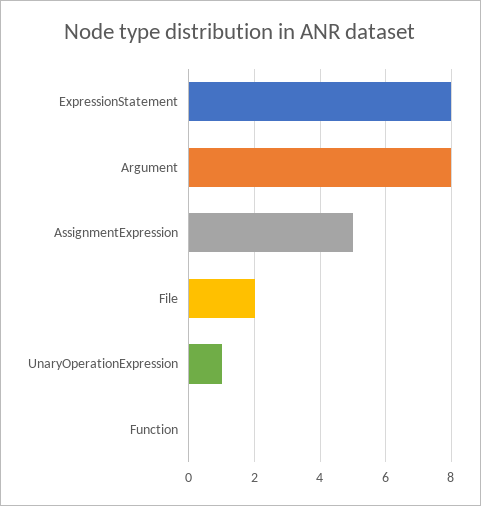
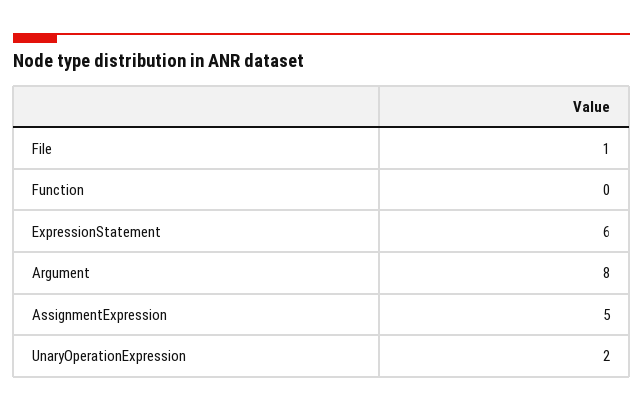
  {
-   "ExpressionStatement": 8,
+   "ExpressionStatement": 6,
    "Argument": 8,
    "AssignmentExpression": 5,
-   "File": 2,
+   "File": 1,
-   "UnaryOperationExpression": 1,
+   "UnaryOperationExpression": 2,
    "Function": 0
  }

